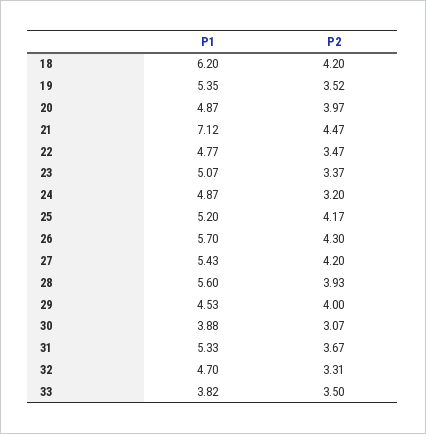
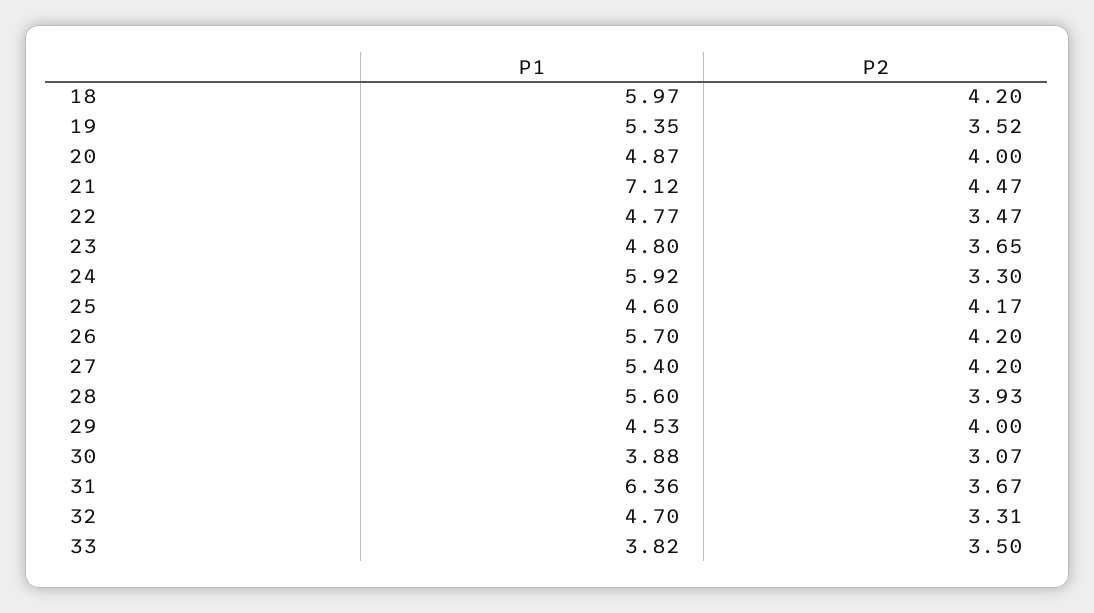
  {
    "P1": {
-     "18": 6.2,
+     "18": 5.97,
      "19": 5.35,
      "20": 4.87,
      "21": 7.12,
      "22": 4.77,
-     "23": 5.07,
+     "23": 4.8,
-     "24": 4.87,
+     "24": 5.92,
-     "25": 5.2,
+     "25": 4.6,
      "26": 5.7,
-     "27": 5.43,
+     "27": 5.4,
      "28": 5.6,
      "29": 4.53,
      "30": 3.88,
-     "31": 5.33,
+     "31": 6.36,
      "32": 4.7,
      "33": 3.82
    },
    "P2": {
      "18": 4.2,
      "19": 3.52,
-     "20": 3.97,
+     "20": 4,
      "21": 4.47,
      "22": 3.47,
-     "23": 3.37,
+     "23": 3.65,
-     "24": 3.2,
+     "24": 3.3,
      "25": 4.17,
-     "26": 4.3,
+     "26": 4.2,
      "27": 4.2,
      "28": 3.93,
      "29": 4,
      "30": 3.07,
      "31": 3.67,
      "32": 3.31,
      "33": 3.5
    }
  }

